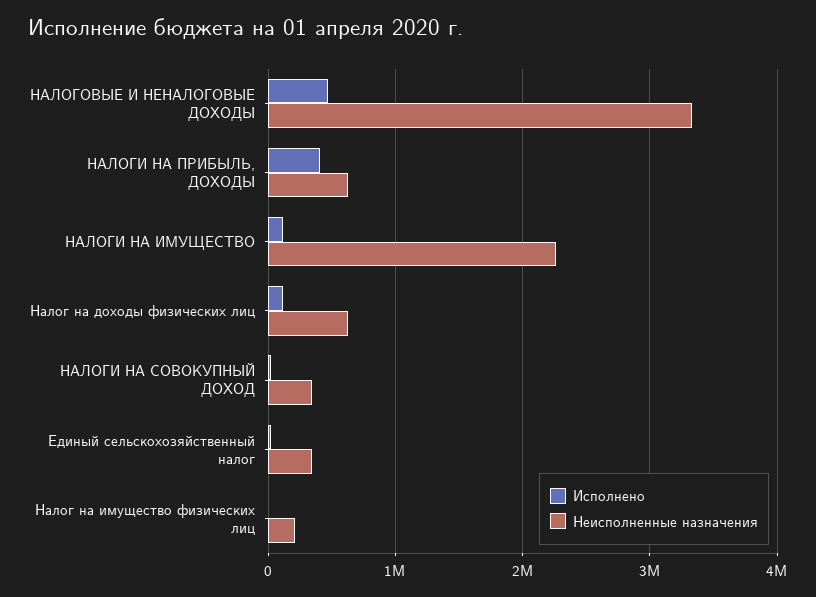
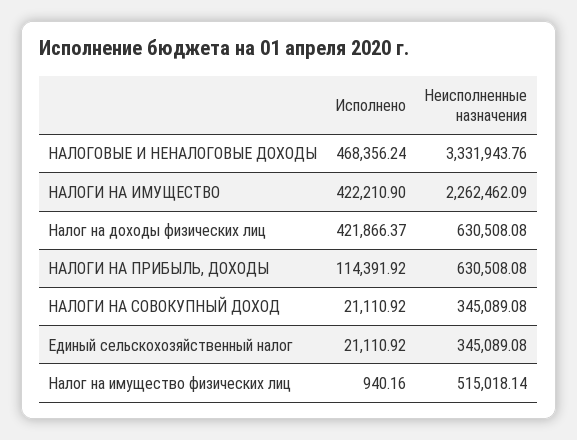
  {
    "Исполнено": {
      "НАЛОГОВЫЕ И НЕНАЛОГОВЫЕ ДОХОДЫ": 468356.24,
-     "НАЛОГИ НА ПРИБЫЛЬ, ДОХОДЫ": 400000,
+     "НАЛОГИ НА ПРИБЫЛЬ, ДОХОДЫ": 114391.92,
-     "НАЛОГИ НА ИМУЩЕСТВО": 100000,
+     "НАЛОГИ НА ИМУЩЕСТВО": 422210.9,
-     "Налог на доходы физических лиц": 100000,
+     "Налог на доходы физических лиц": 421866.37,
      "НАЛОГИ НА СОВОКУПНЫЙ ДОХОД": 21110.92,
      "Единый сельскохозяйственный налог": 21110.92,
      "Налог на имущество физических лиц": 940.16
    },
    "Неисполненные назначения": {
      "НАЛОГОВЫЕ И НЕНАЛОГОВЫЕ ДОХОДЫ": 3331943.76,
      "НАЛОГИ НА ПРИБЫЛЬ, ДОХОДЫ": 630508.08,
      "НАЛОГИ НА ИМУЩЕСТВО": 2262462.09,
      "Налог на доходы физических лиц": 630508.08,
      "НАЛОГИ НА СОВОКУПНЫЙ ДОХОД": 345089.08,
      "Единый сельскохозяйственный налог": 345089.08,
-     "Налог на имущество физических лиц": 200000
+     "Налог на имущество физических лиц": 515018.14
    }
  }

